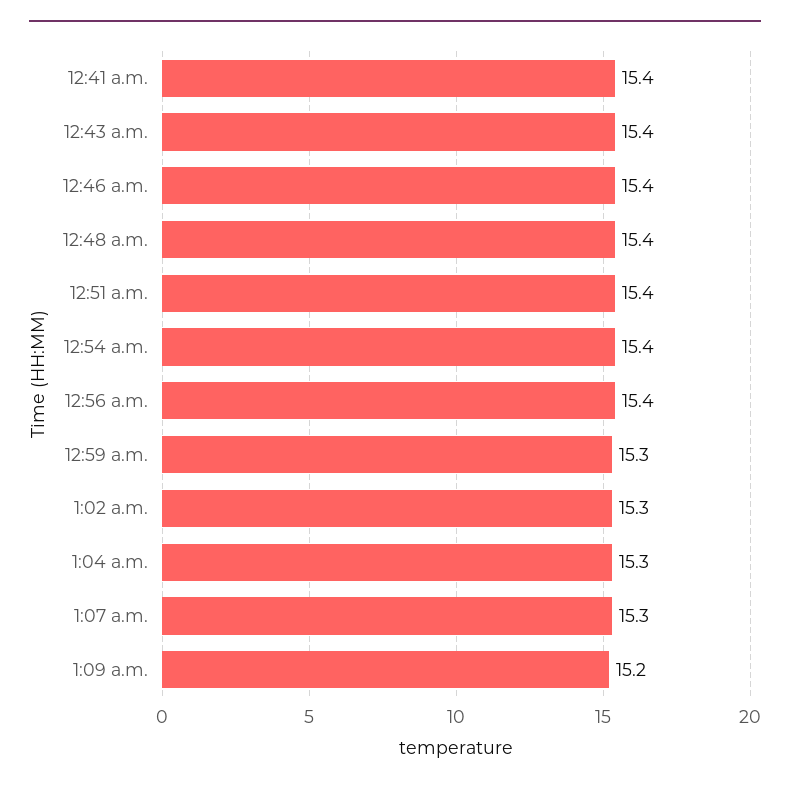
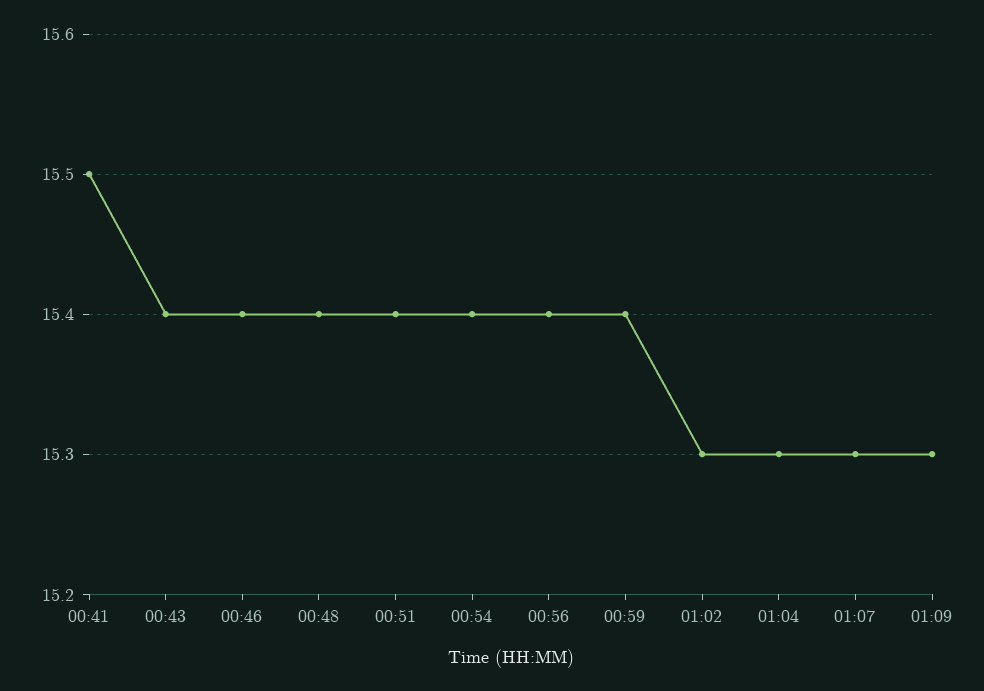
  {
-   "12:41 a.m.": 15.4,
+   "12:41 a.m.": 15.5,
    "12:43 a.m.": 15.4,
    "12:46 a.m.": 15.4,
    "12:48 a.m.": 15.4,
    "12:51 a.m.": 15.4,
    "12:54 a.m.": 15.4,
    "12:56 a.m.": 15.4,
-   "12:59 a.m.": 15.3,
+   "12:59 a.m.": 15.4,
    "1:02 a.m.": 15.3,
    "1:04 a.m.": 15.3,
    "1:07 a.m.": 15.3,
-   "1:09 a.m.": 15.2
+   "1:09 a.m.": 15.3
  }

